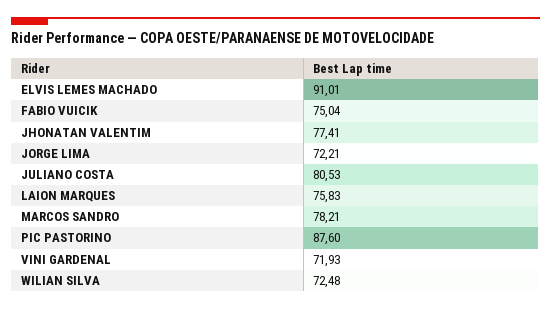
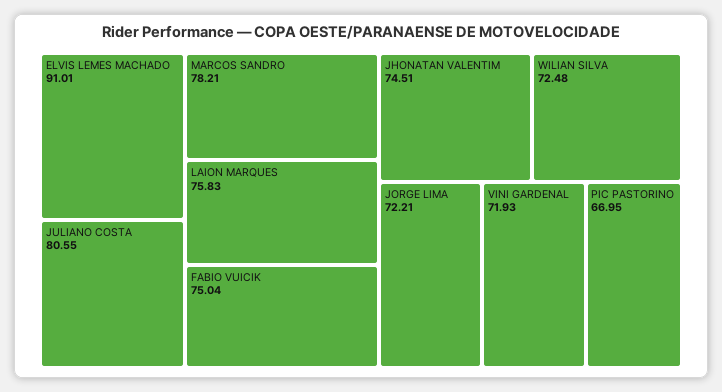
  {
    "ELVIS LEMES MACHADO": 91.01,
    "FABIO VUICIK": 75.04,
-   "JHONATAN VALENTIM": 77.41,
+   "JHONATAN VALENTIM": 74.51,
    "JORGE LIMA": 72.21,
-   "JULIANO COSTA": 80.53,
+   "JULIANO COSTA": 80.55,
    "LAION MARQUES": 75.83,
    "MARCOS SANDRO": 78.21,
-   "PIC PASTORINO": 87.6,
+   "PIC PASTORINO": 66.95,
    "VINI GARDENAL": 71.93,
    "WILIAN SILVA": 72.48
  }

